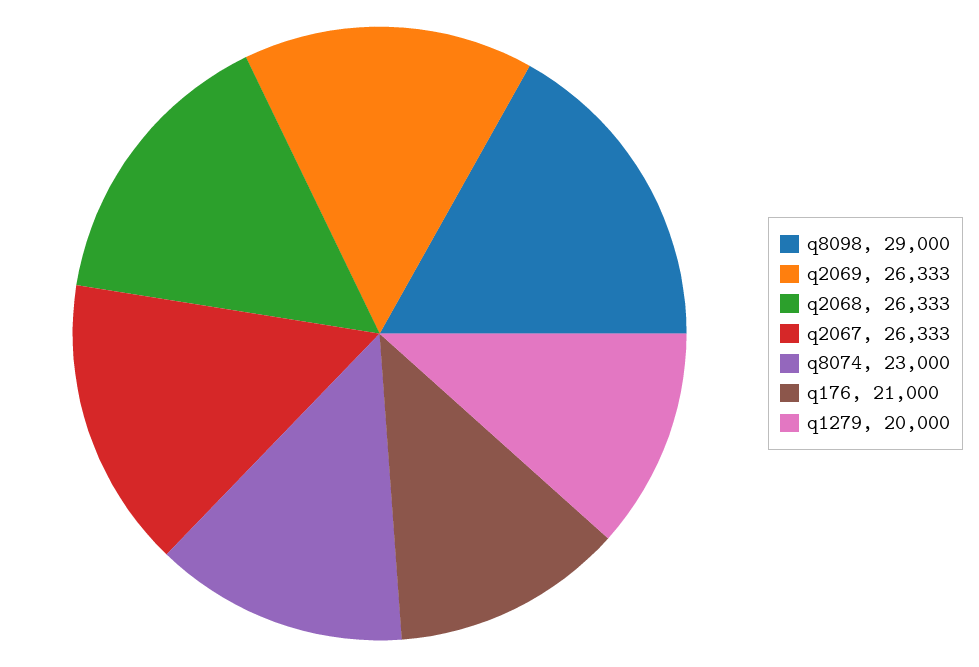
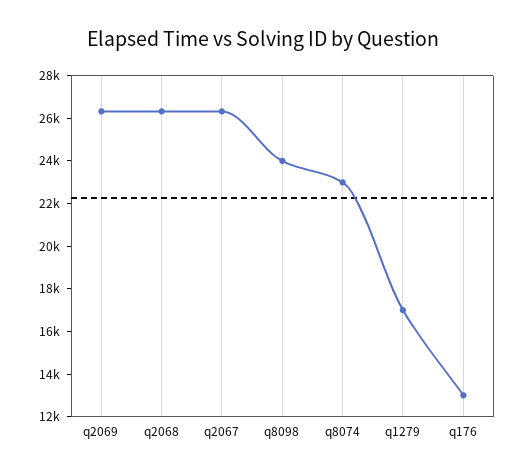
  {
-   "q8098": 29000,
+   "q8098": 24000,
    "q2069": 26333,
    "q2068": 26333,
    "q2067": 26333,
    "q8074": 23000,
-   "q176": 21000,
+   "q176": 13000,
-   "q1279": 20000
+   "q1279": 17000
  }

